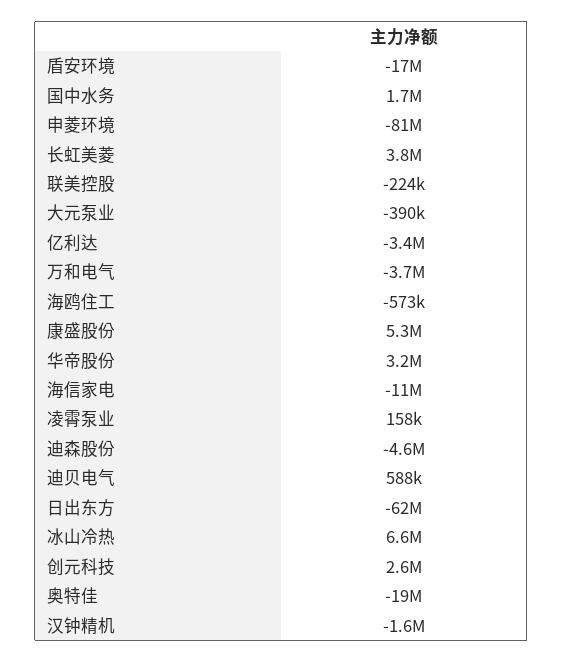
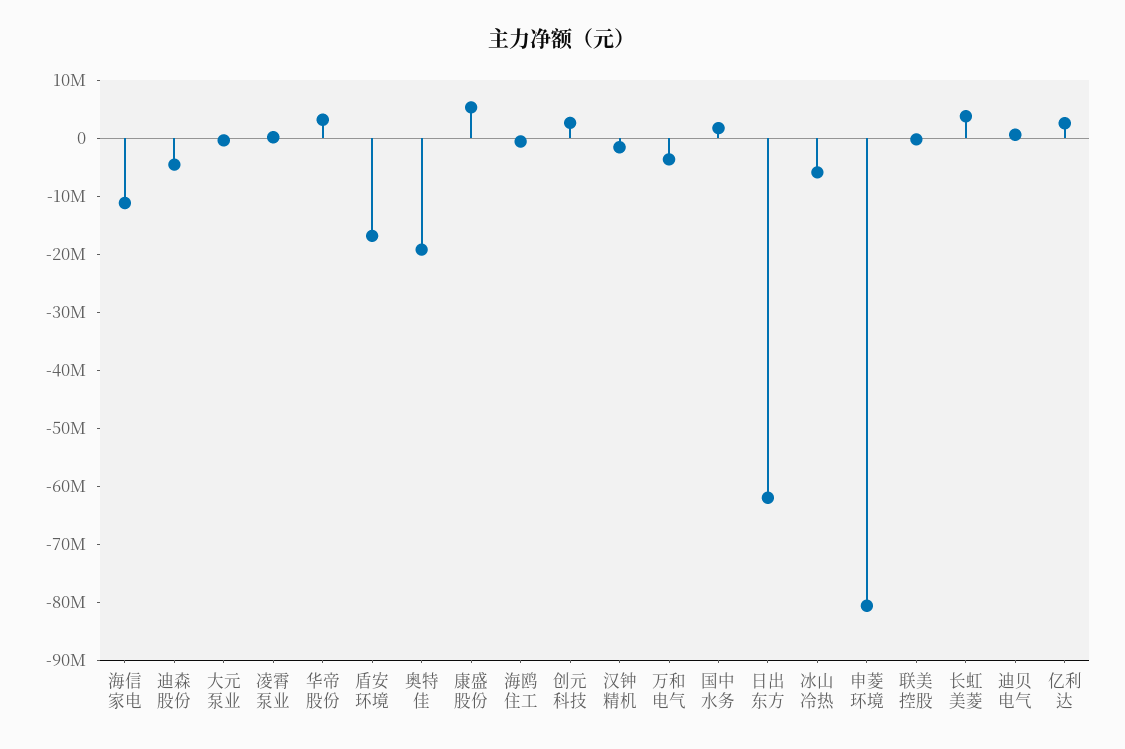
  {
    "盾安环境": -17000000,
    "国中水务": 1700000,
    "申菱环境": -81000000,
    "长虹美菱": 3800000,
    "联美控股": -224000,
    "大元泵业": -390000,
-   "亿利达": -3400000,
+   "亿利达": 2000000,
    "万和电气": -3700000,
    "海鸥住工": -573000,
    "康盛股份": 5300000,
    "华帝股份": 3200000,
    "海信家电": -11000000,
    "凌霄泵业": 158000,
    "迪森股份": -4600000,
    "迪贝电气": 588000,
    "日出东方": -62000000,
-   "冰山冷热": 6600000,
+   "冰山冷热": -6000000,
    "创元科技": 2600000,
    "奥特佳": -19000000,
    "汉钟精机": -1600000
  }

